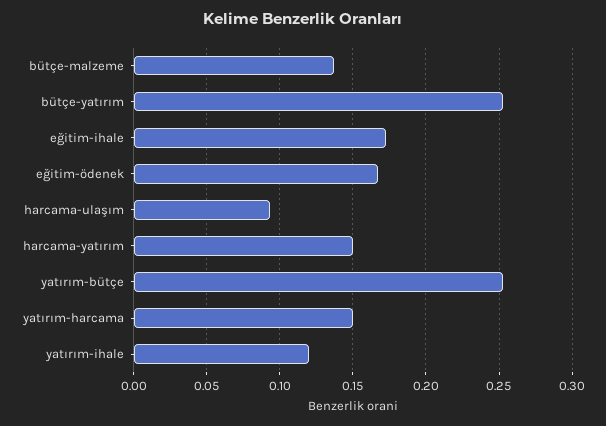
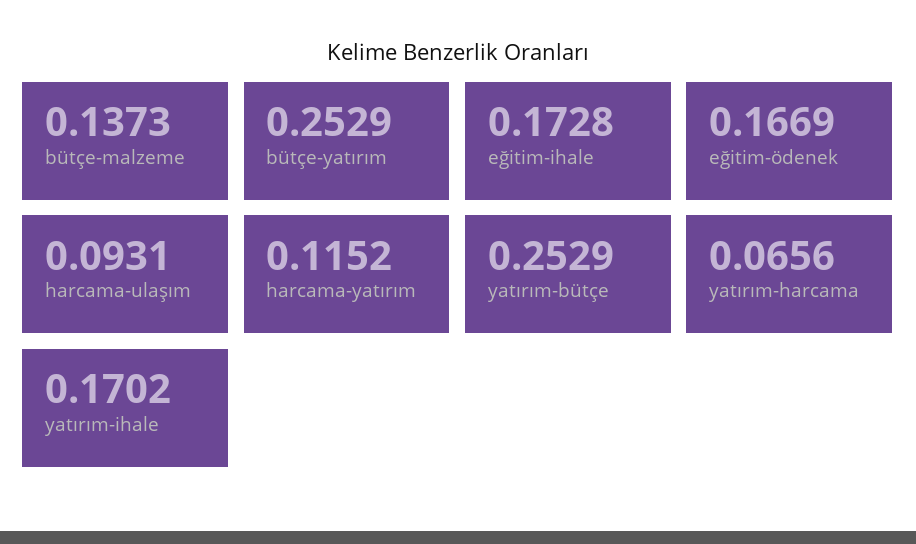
  {
    "bütçe-malzeme": 0.1373,
    "bütçe-yatırım": 0.2529,
    "eğitim-ihale": 0.1728,
    "eğitim-ödenek": 0.1669,
    "harcama-ulaşım": 0.0931,
-   "harcama-yatırım": 0.15,
+   "harcama-yatırım": 0.1152,
    "yatırım-bütçe": 0.2529,
-   "yatırım-harcama": 0.15,
+   "yatırım-harcama": 0.0656,
-   "yatırım-ihale": 0.12
+   "yatırım-ihale": 0.1702
  }

